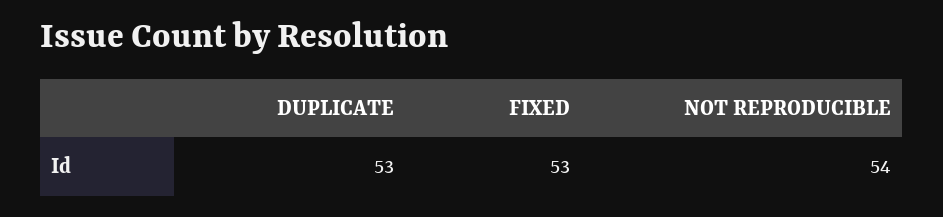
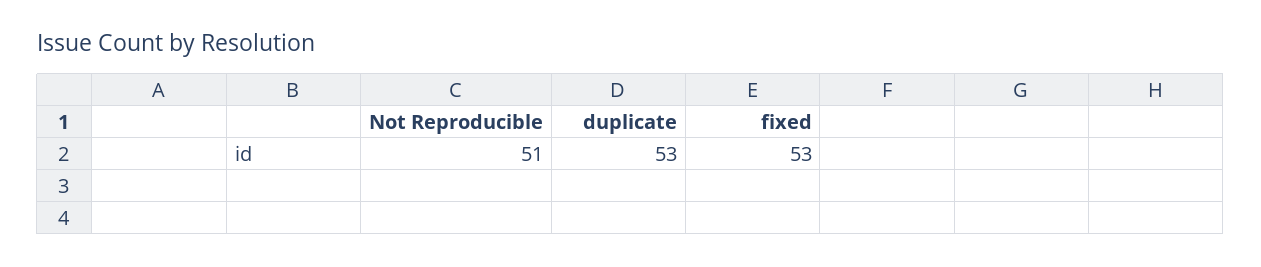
  {
    "DUPLICATE": 53,
    "FIXED": 53,
-   "NOT REPRODUCIBLE": 54
+   "NOT REPRODUCIBLE": 51
  }

